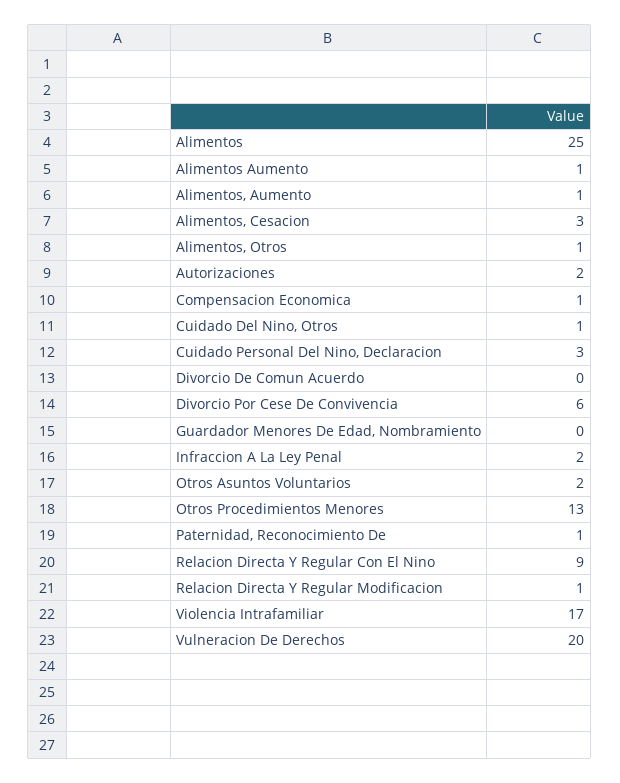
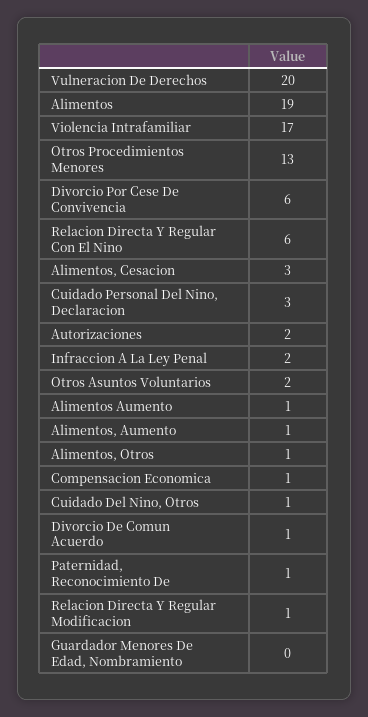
  {
-   "Alimentos": 25,
+   "Alimentos": 19,
    "Alimentos Aumento": 1,
    "Alimentos, Aumento": 1,
    "Alimentos, Cesacion": 3,
    "Alimentos, Otros": 1,
    "Autorizaciones": 2,
    "Compensacion Economica": 1,
    "Cuidado Del Nino, Otros": 1,
    "Cuidado Personal Del Nino, Declaracion": 3,
-   "Divorcio De Comun Acuerdo": 0,
+   "Divorcio De Comun Acuerdo": 1,
    "Divorcio Por Cese De Convivencia": 6,
    "Guardador Menores De Edad, Nombramiento": 0,
    "Infraccion A La Ley Penal": 2,
    "Otros Asuntos Voluntarios": 2,
    "Otros Procedimientos Menores": 13,
    "Paternidad, Reconocimiento De": 1,
-   "Relacion Directa Y Regular Con El Nino": 9,
+   "Relacion Directa Y Regular Con El Nino": 6,
    "Relacion Directa Y Regular Modificacion": 1,
    "Violencia Intrafamiliar": 17,
    "Vulneracion De Derechos": 20
  }

